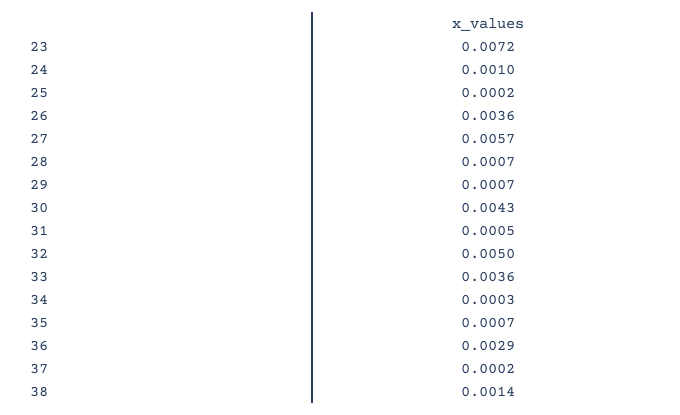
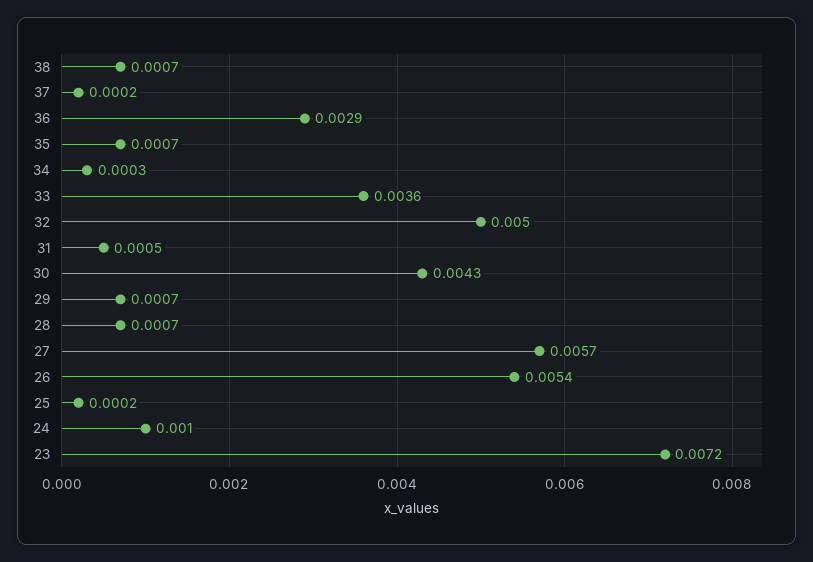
  {
    "23": 0.0072,
    "24": 0.001,
    "25": 0.0002,
-   "26": 0.0036,
+   "26": 0.0054,
    "27": 0.0057,
    "28": 0.0007,
    "29": 0.0007,
    "30": 0.0043,
    "31": 0.0005,
    "32": 0.005,
    "33": 0.0036,
    "34": 0.0003,
    "35": 0.0007,
    "36": 0.0029,
    "37": 0.0002,
-   "38": 0.0014
+   "38": 0.0007
  }

